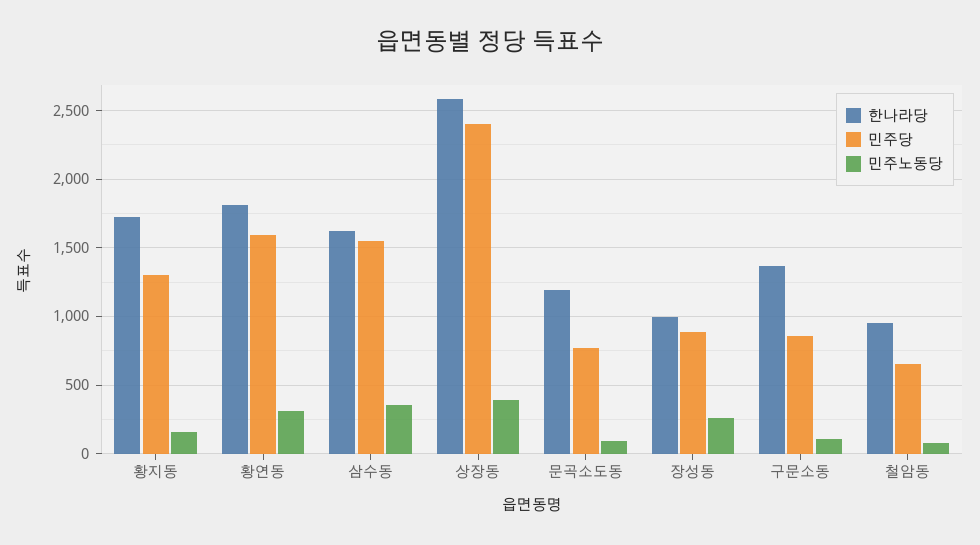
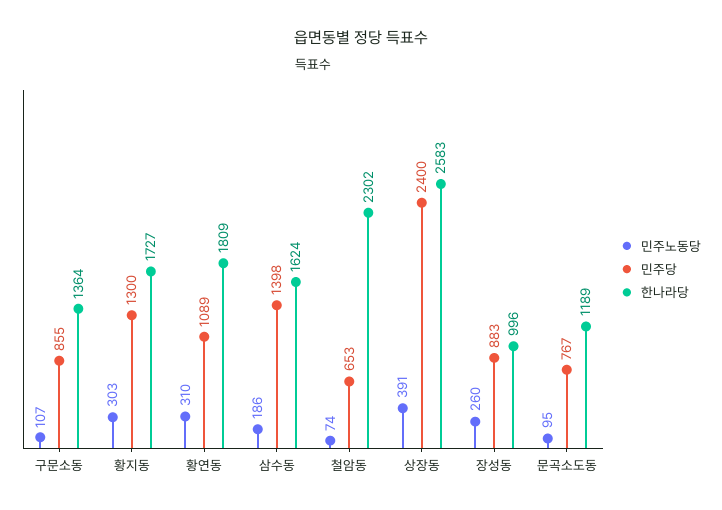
  {
    "한나라당": {
      "황지동": 1727,
      "황연동": 1809,
      "삼수동": 1624,
      "상장동": 2583,
      "문곡소도동": 1189,
      "장성동": 996,
      "구문소동": 1364,
-     "철암동": 950
+     "철암동": 2302
    },
    "민주당": {
      "황지동": 1300,
-     "황연동": 1600,
+     "황연동": 1089,
-     "삼수동": 1550,
+     "삼수동": 1398,
      "상장동": 2400,
      "문곡소도동": 767,
      "장성동": 883,
      "구문소동": 855,
      "철암동": 653
    },
    "민주노동당": {
-     "황지동": 150,
+     "황지동": 303,
      "황연동": 310,
-     "삼수동": 350,
+     "삼수동": 186,
      "상장동": 391,
      "문곡소도동": 95,
      "장성동": 260,
      "구문소동": 107,
      "철암동": 74
    }
  }

